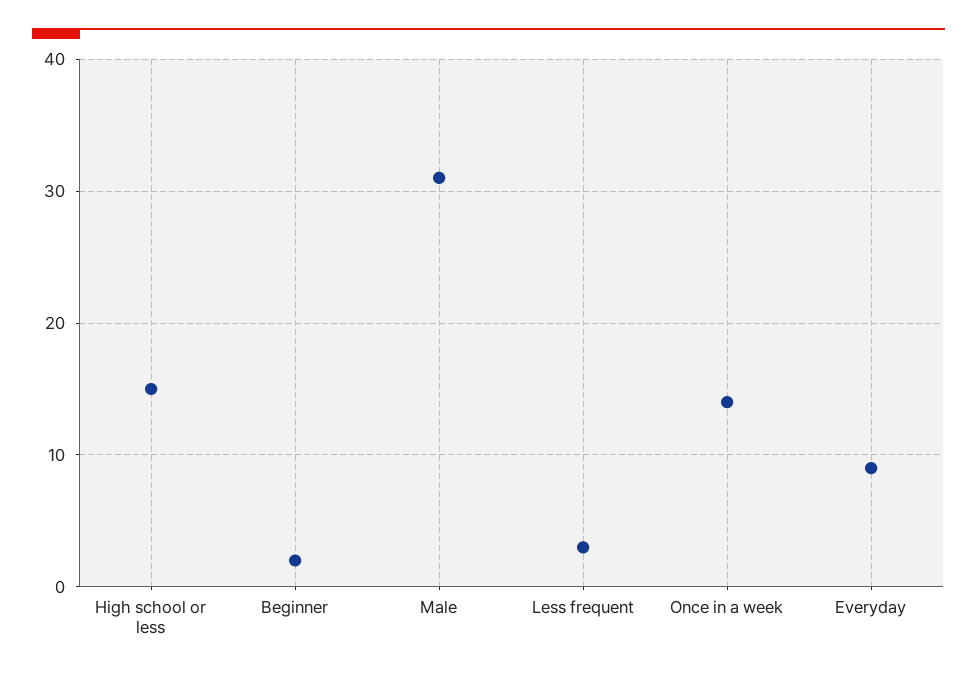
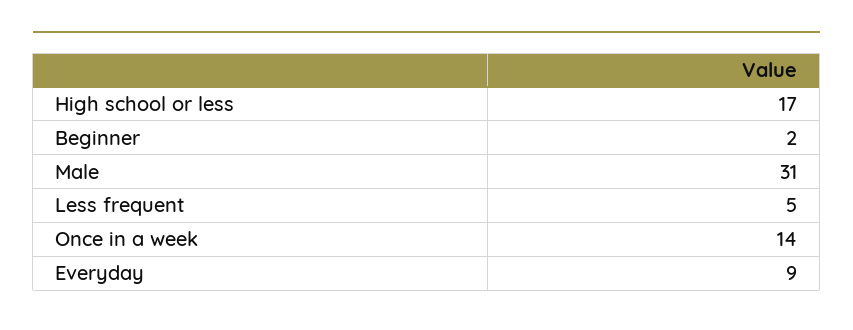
  {
-   "High school or less": 15,
+   "High school or less": 17,
    "Beginner": 2,
    "Male": 31,
-   "Less frequent": 3,
+   "Less frequent": 5,
    "Once in a week": 14,
    "Everyday": 9
  }

